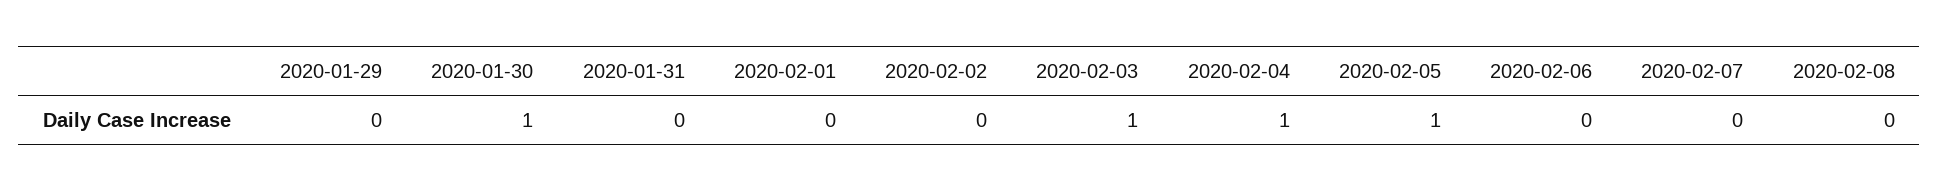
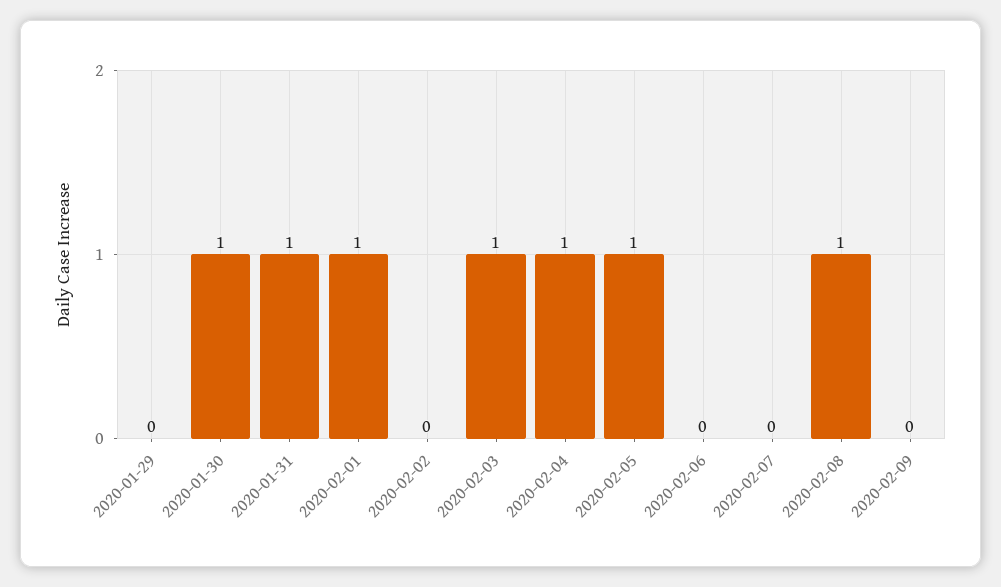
  {
    "2020-01-29": 0,
    "2020-01-30": 1,
-   "2020-01-31": 0,
+   "2020-01-31": 1,
-   "2020-02-01": 0,
+   "2020-02-01": 1,
    "2020-02-02": 0,
    "2020-02-03": 1,
    "2020-02-04": 1,
    "2020-02-05": 1,
    "2020-02-06": 0,
    "2020-02-07": 0,
-   "2020-02-08": 0
+   "2020-02-08": 1,
+   "2020-02-09": 0
  }

